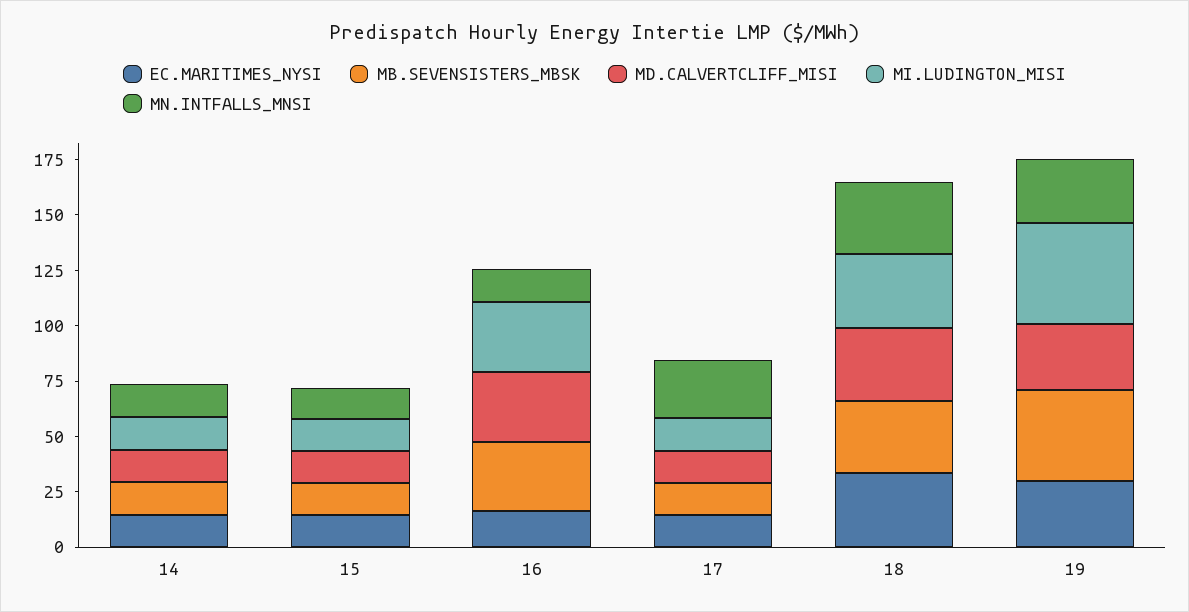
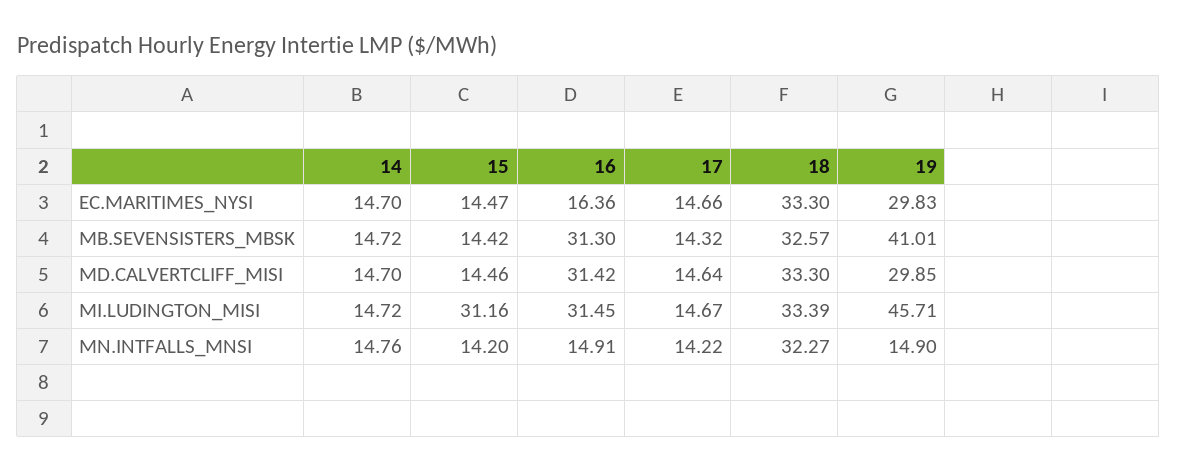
  {
    "EC.MARITIMES_NYSI": {
      "14": 14.7,
      "15": 14.47,
      "16": 16.36,
      "17": 14.66,
      "18": 33.3,
      "19": 29.83
    },
    "MB.SEVENSISTERS_MBSK": {
      "14": 14.72,
      "15": 14.42,
      "16": 31.3,
      "17": 14.32,
      "18": 32.57,
      "19": 41.01
    },
    "MD.CALVERTCLIFF_MISI": {
      "14": 14.7,
      "15": 14.46,
      "16": 31.42,
      "17": 14.64,
      "18": 33.3,
      "19": 29.85
    },
    "MI.LUDINGTON_MISI": {
      "14": 14.72,
-     "15": 15,
+     "15": 31.16,
      "16": 31.45,
      "17": 14.67,
      "18": 33.39,
      "19": 45.71
    },
    "MN.INTFALLS_MNSI": {
      "14": 14.76,
      "15": 14.2,
      "16": 14.91,
-     "17": 25,
+     "17": 14.22,
      "18": 32.27,
-     "19": 30
+     "19": 14.9
    }
  }

